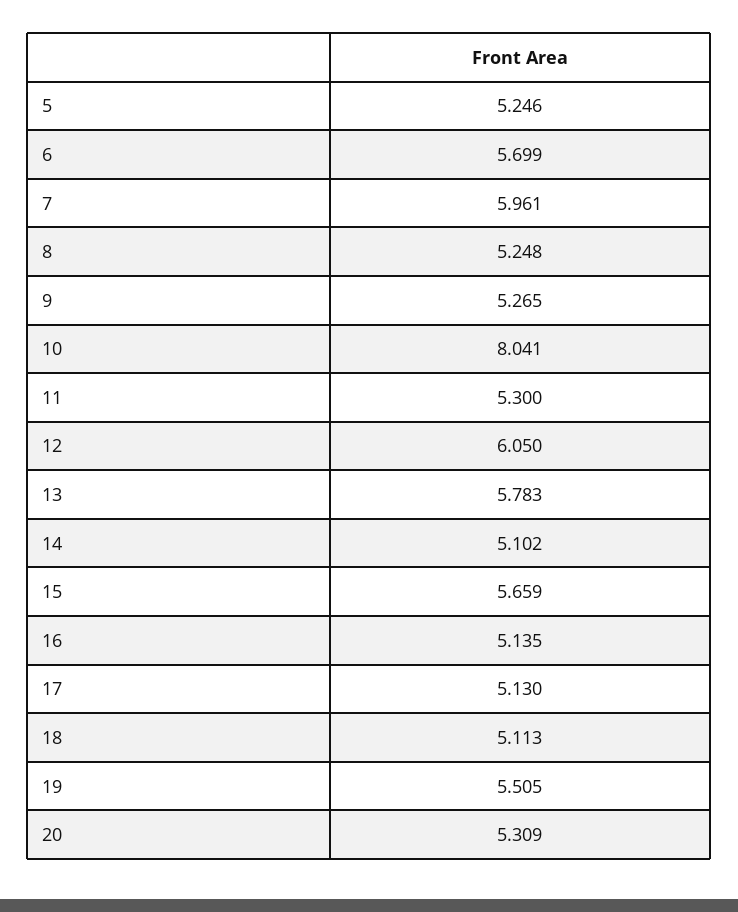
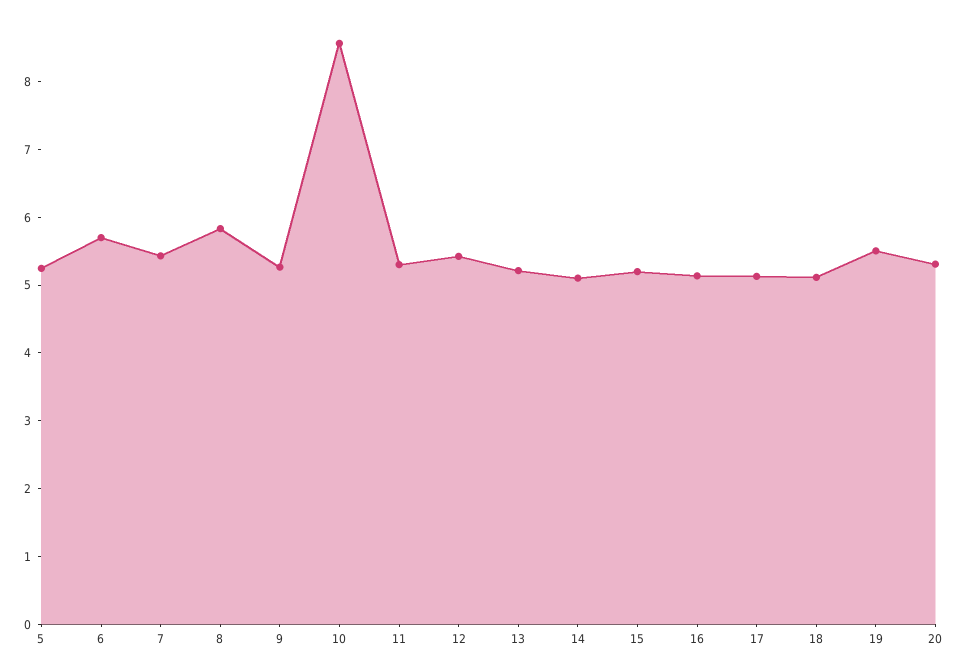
  {
    "5": 5.246,
    "6": 5.699,
-   "7": 5.961,
+   "7": 5.4,
-   "8": 5.248,
+   "8": 5.8,
    "9": 5.265,
-   "10": 8.041,
+   "10": 8.6,
    "11": 5.3,
-   "12": 6.05,
+   "12": 5.4,
-   "13": 5.783,
+   "13": 5.2,
    "14": 5.102,
-   "15": 5.659,
+   "15": 5.2,
    "16": 5.135,
    "17": 5.13,
    "18": 5.113,
    "19": 5.505,
    "20": 5.309
  }

